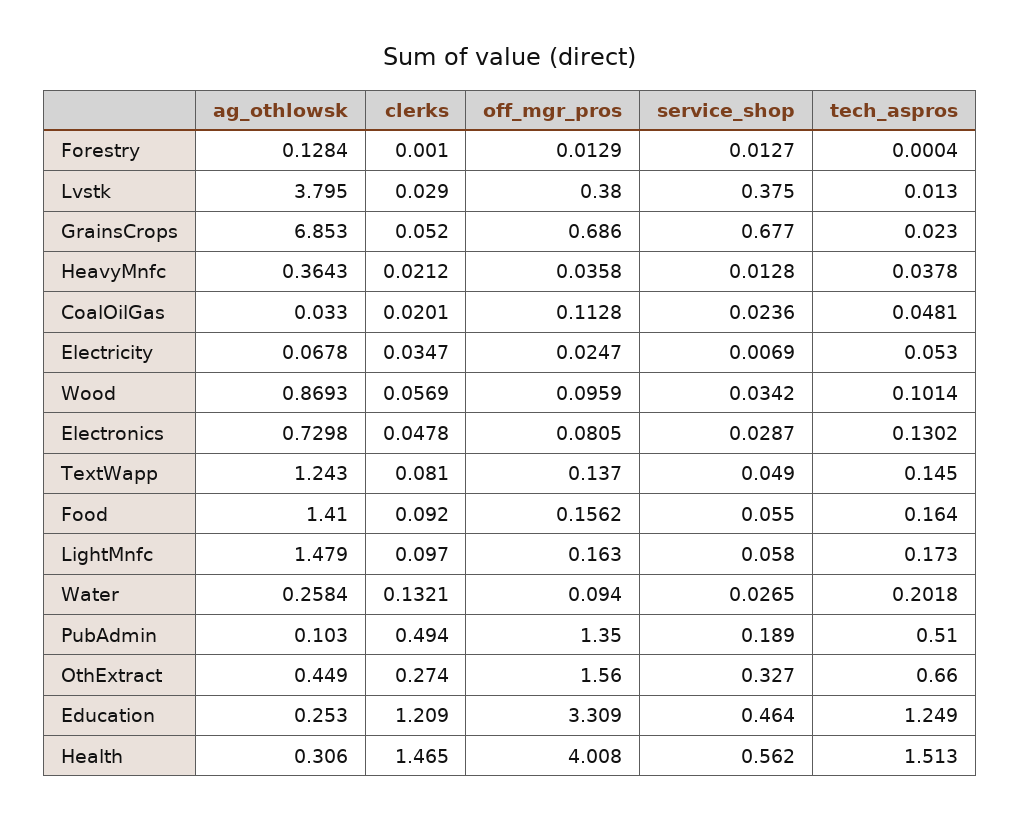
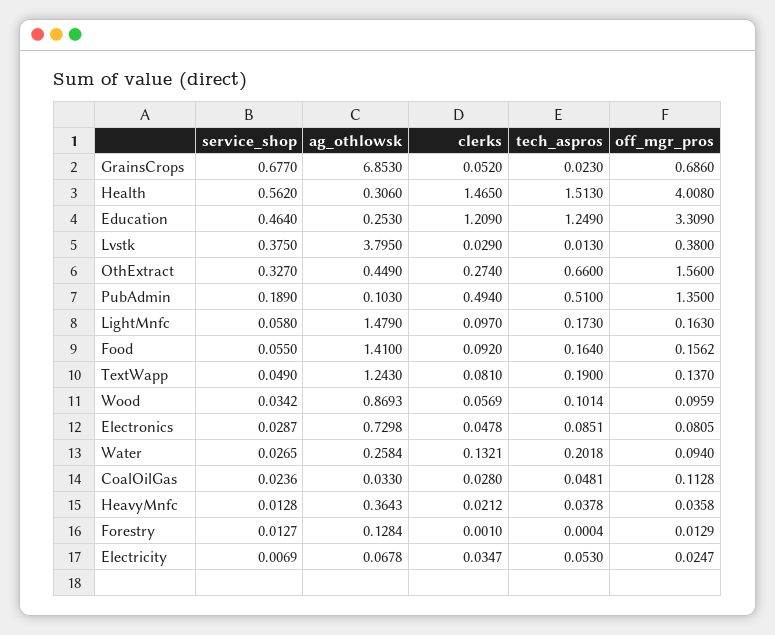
  {
    "ag_othlowsk": {
      "Forestry": 0.1284,
      "Lvstk": 3.795,
      "GrainsCrops": 6.853,
      "HeavyMnfc": 0.3643,
      "CoalOilGas": 0.033,
      "Electricity": 0.0678,
      "Wood": 0.8693,
      "Electronics": 0.7298,
      "TextWapp": 1.243,
      "Food": 1.41,
      "LightMnfc": 1.479,
      "Water": 0.2584,
      "PubAdmin": 0.103,
      "OthExtract": 0.449,
      "Education": 0.253,
      "Health": 0.306
    },
    "clerks": {
      "Forestry": 0.001,
      "Lvstk": 0.029,
      "GrainsCrops": 0.052,
      "HeavyMnfc": 0.0212,
-     "CoalOilGas": 0.0201,
+     "CoalOilGas": 0.028,
      "Electricity": 0.0347,
      "Wood": 0.0569,
      "Electronics": 0.0478,
      "TextWapp": 0.081,
      "Food": 0.092,
      "LightMnfc": 0.097,
      "Water": 0.1321,
      "PubAdmin": 0.494,
      "OthExtract": 0.274,
      "Education": 1.209,
      "Health": 1.465
    },
    "off_mgr_pros": {
      "Forestry": 0.0129,
      "Lvstk": 0.38,
      "GrainsCrops": 0.686,
      "HeavyMnfc": 0.0358,
      "CoalOilGas": 0.1128,
      "Electricity": 0.0247,
      "Wood": 0.0959,
      "Electronics": 0.0805,
      "TextWapp": 0.137,
      "Food": 0.1562,
      "LightMnfc": 0.163,
      "Water": 0.094,
      "PubAdmin": 1.35,
      "OthExtract": 1.56,
      "Education": 3.309,
      "Health": 4.008
    },
    "service_shop": {
      "Forestry": 0.0127,
      "Lvstk": 0.375,
      "GrainsCrops": 0.677,
      "HeavyMnfc": 0.0128,
      "CoalOilGas": 0.0236,
      "Electricity": 0.0069,
      "Wood": 0.0342,
      "Electronics": 0.0287,
      "TextWapp": 0.049,
      "Food": 0.055,
      "LightMnfc": 0.058,
      "Water": 0.0265,
      "PubAdmin": 0.189,
      "OthExtract": 0.327,
      "Education": 0.464,
      "Health": 0.562
    },
    "tech_aspros": {
      "Forestry": 0.0004,
      "Lvstk": 0.013,
      "GrainsCrops": 0.023,
      "HeavyMnfc": 0.0378,
      "CoalOilGas": 0.0481,
      "Electricity": 0.053,
      "Wood": 0.1014,
-     "Electronics": 0.1302,
+     "Electronics": 0.0851,
-     "TextWapp": 0.145,
+     "TextWapp": 0.19,
      "Food": 0.164,
      "LightMnfc": 0.173,
      "Water": 0.2018,
      "PubAdmin": 0.51,
      "OthExtract": 0.66,
      "Education": 1.249,
      "Health": 1.513
    }
  }

